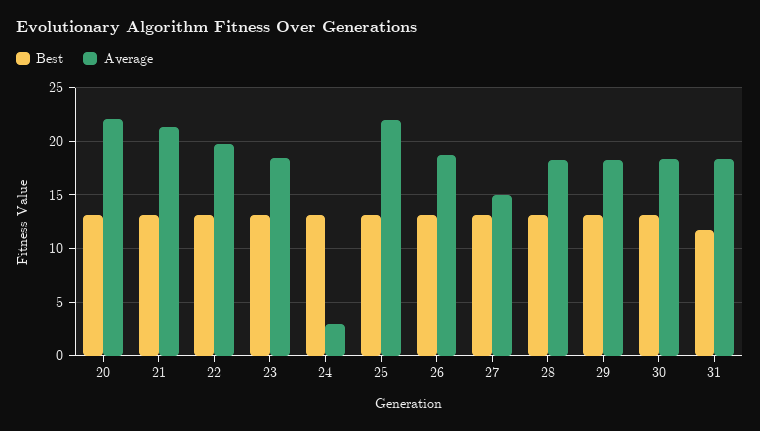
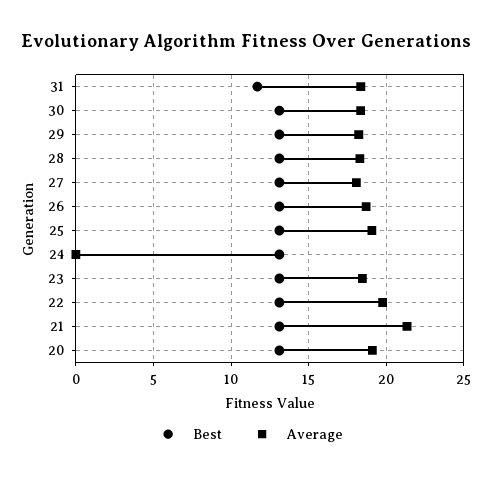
  {
    "Best": {
      "20": 13,
      "21": 13,
      "22": 13,
      "23": 13,
      "24": 13,
      "25": 13,
      "26": 13,
      "27": 13,
      "28": 13,
      "29": 13,
      "30": 13,
      "31": 11.5
    },
    "Average": {
-     "20": 22,
+     "20": 19,
      "21": 21.5,
      "22": 20,
      "23": 18.5,
-     "24": 3,
+     "24": 0,
-     "25": 22,
+     "25": 19,
      "26": 18.5,
-     "27": 15,
+     "27": 18,
      "28": 18.5,
      "29": 18,
      "30": 18.5,
      "31": 18.5
    }
  }

